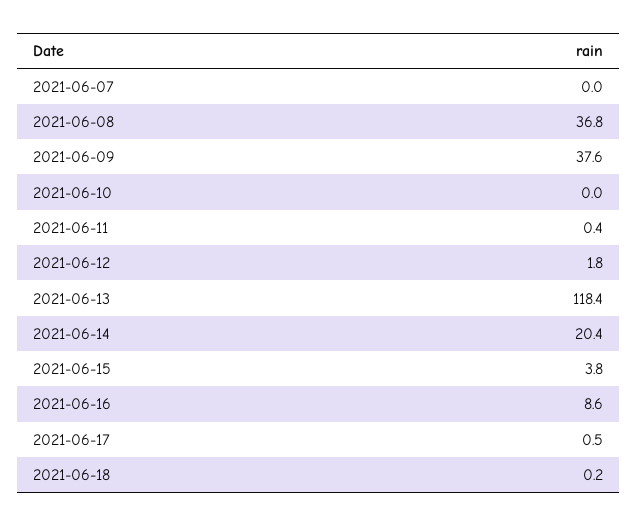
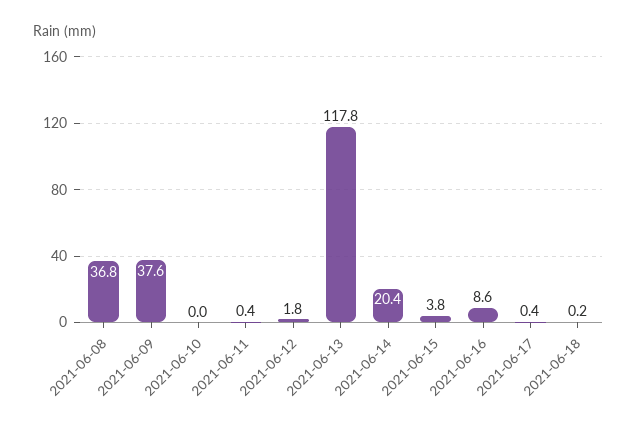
  {
-   "2021-06-07": 0,
    "2021-06-08": 36.8,
    "2021-06-09": 37.6,
    "2021-06-10": 0,
    "2021-06-11": 0.4,
    "2021-06-12": 1.8,
-   "2021-06-13": 118.4,
+   "2021-06-13": 117.8,
    "2021-06-14": 20.4,
    "2021-06-15": 3.8,
    "2021-06-16": 8.6,
-   "2021-06-17": 0.5,
+   "2021-06-17": 0.4,
    "2021-06-18": 0.2
  }

